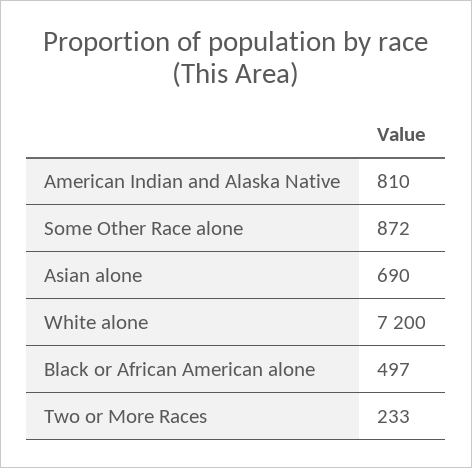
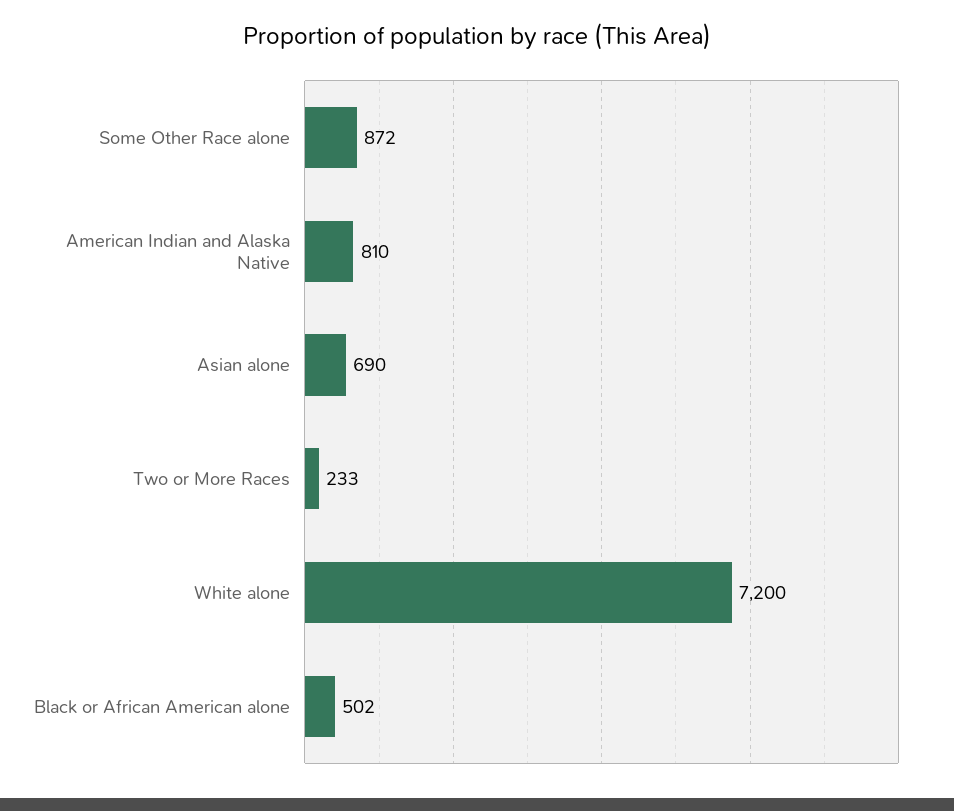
  {
    "American Indian and Alaska Native": 810,
    "Some Other Race alone": 872,
    "Asian alone": 690,
    "White alone": 7200,
-   "Black or African American alone": 497,
+   "Black or African American alone": 502,
    "Two or More Races": 233
  }

